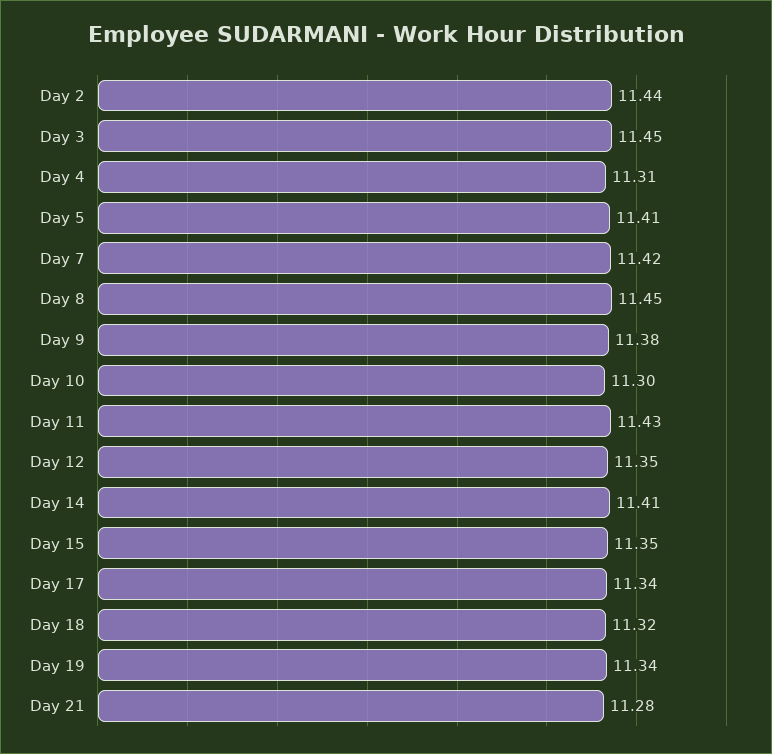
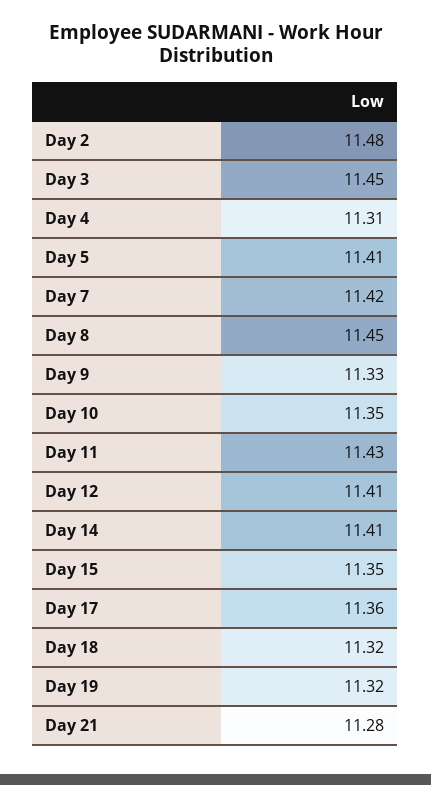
  {
-   "Day 2": 11.44,
+   "Day 2": 11.48,
    "Day 3": 11.45,
    "Day 4": 11.31,
    "Day 5": 11.41,
    "Day 7": 11.42,
    "Day 8": 11.45,
-   "Day 9": 11.38,
+   "Day 9": 11.33,
-   "Day 10": 11.3,
+   "Day 10": 11.35,
    "Day 11": 11.43,
-   "Day 12": 11.35,
+   "Day 12": 11.41,
    "Day 14": 11.41,
    "Day 15": 11.35,
-   "Day 17": 11.34,
+   "Day 17": 11.36,
    "Day 18": 11.32,
-   "Day 19": 11.34,
+   "Day 19": 11.32,
    "Day 21": 11.28
  }

